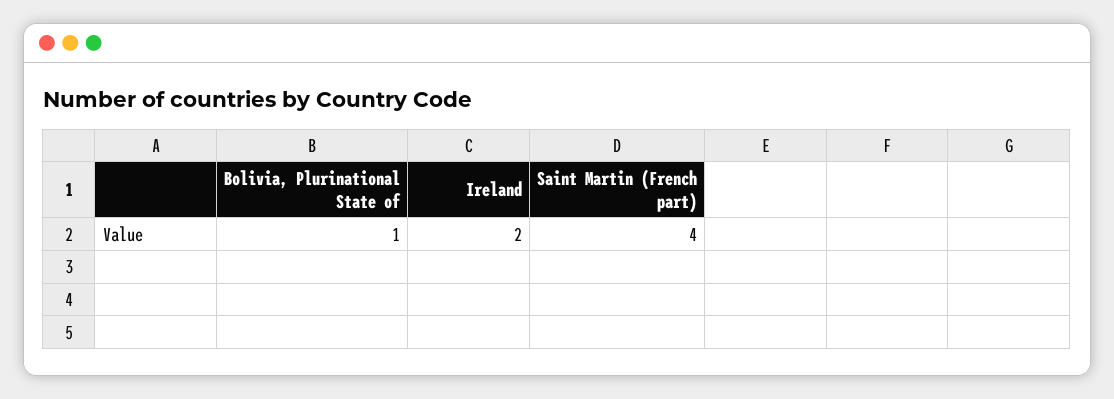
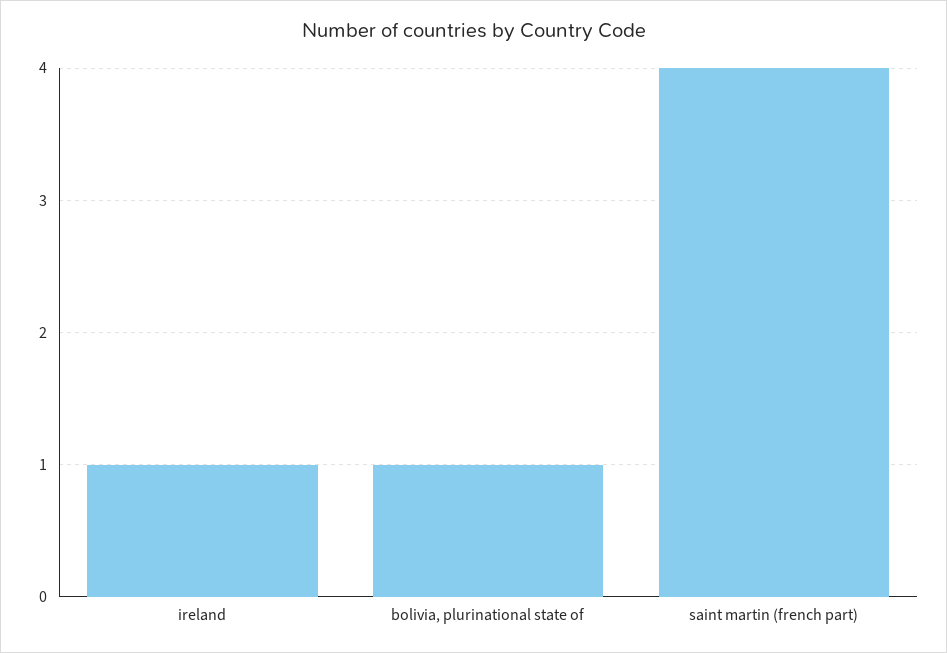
  {
    "Bolivia, Plurinational State of": 1,
-   "Ireland": 2,
+   "Ireland": 1,
    "Saint Martin (French part)": 4
  }

